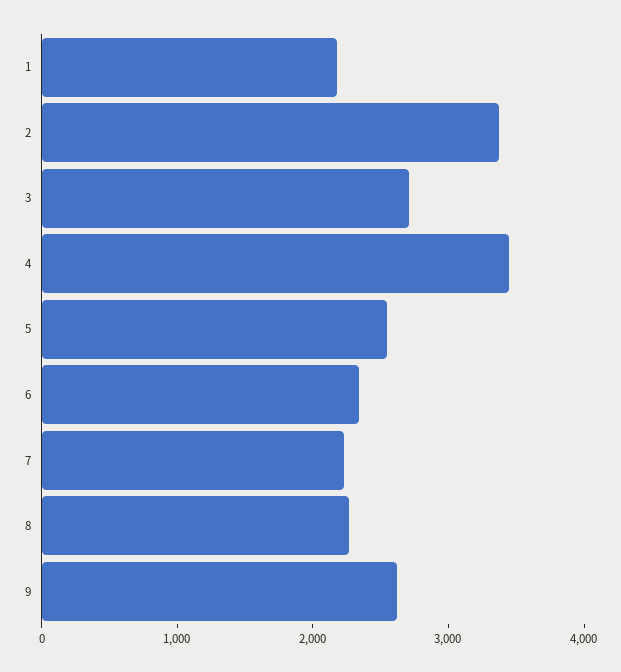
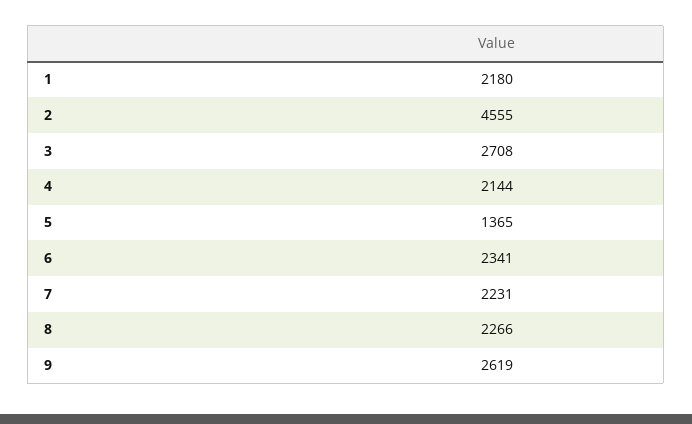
  {
    "1": 2180,
-   "2": 3400,
+   "2": 4555,
    "3": 2708,
-   "4": 3400,
+   "4": 2144,
-   "5": 2600,
+   "5": 1365,
    "6": 2341,
    "7": 2231,
    "8": 2266,
    "9": 2619
  }

